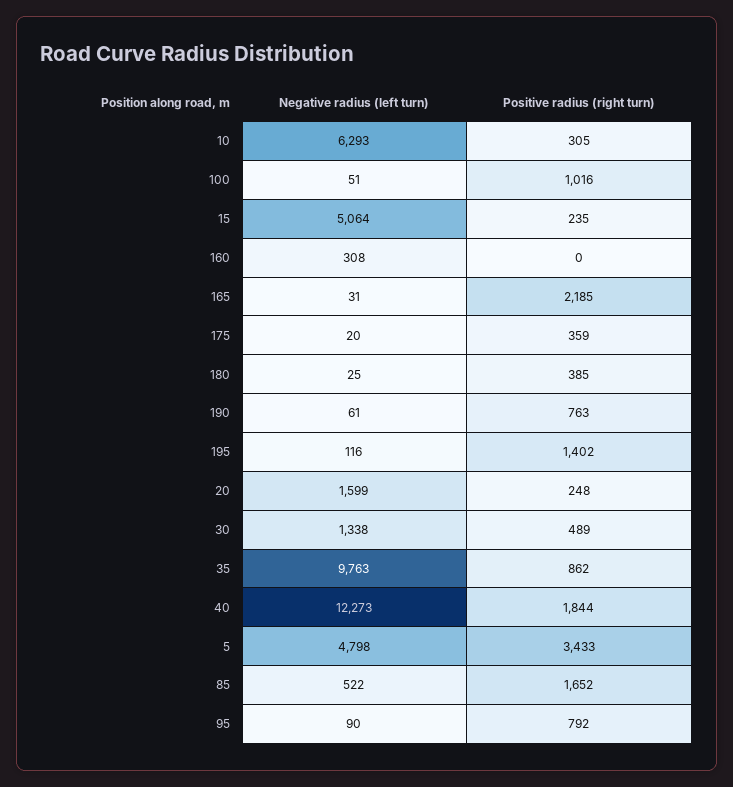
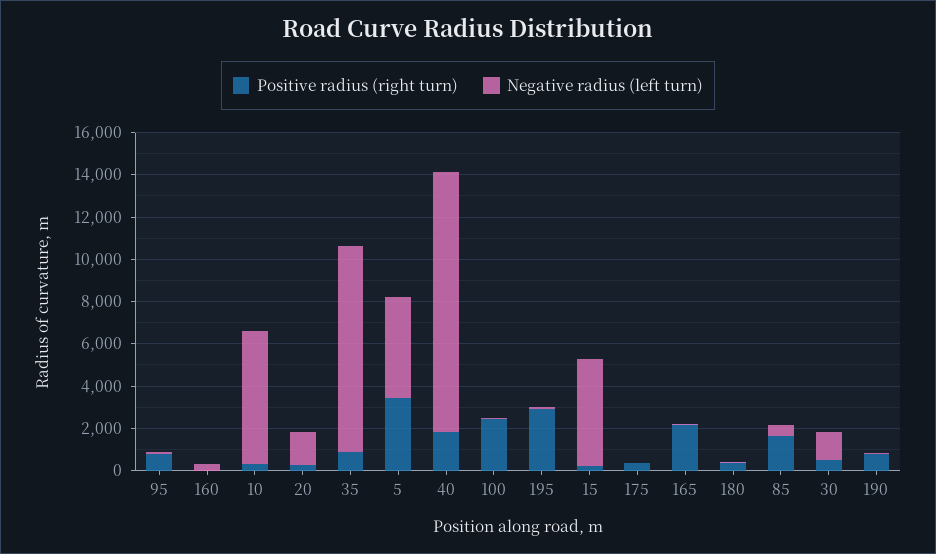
  {
    "Negative radius (left turn)": {
      "10": 6293,
      "100": 51,
      "15": 5064,
      "160": 308,
      "165": 31,
      "175": 20,
      "180": 25,
      "190": 61,
      "195": 116,
      "20": 1599,
      "30": 1338,
      "35": 9763,
      "40": 12273,
      "5": 4798,
      "85": 522,
      "95": 90
    },
    "Positive radius (right turn)": {
      "10": 305,
-     "100": 1016,
+     "100": 2500,
      "15": 235,
      "160": 0,
      "165": 2185,
      "175": 359,
      "180": 385,
      "190": 763,
-     "195": 1402,
+     "195": 3000,
      "20": 248,
      "30": 489,
      "35": 862,
      "40": 1844,
      "5": 3433,
      "85": 1652,
      "95": 792
    }
  }

